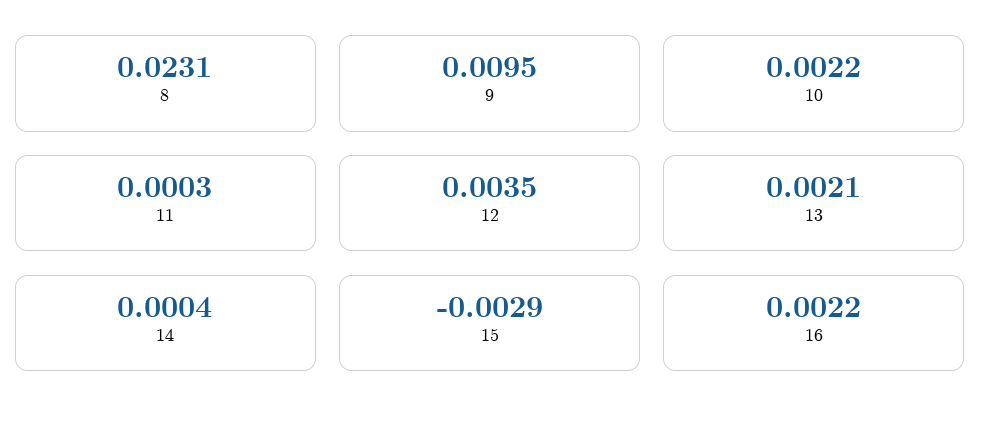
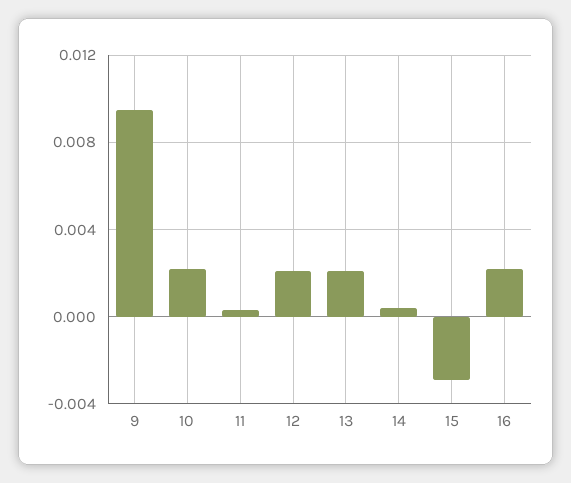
  {
-   "8": 0.0231,
    "9": 0.0095,
    "10": 0.0022,
    "11": 0.0003,
-   "12": 0.0035,
+   "12": 0.002,
    "13": 0.0021,
    "14": 0.0004,
    "15": -0.0029,
    "16": 0.0022
  }

